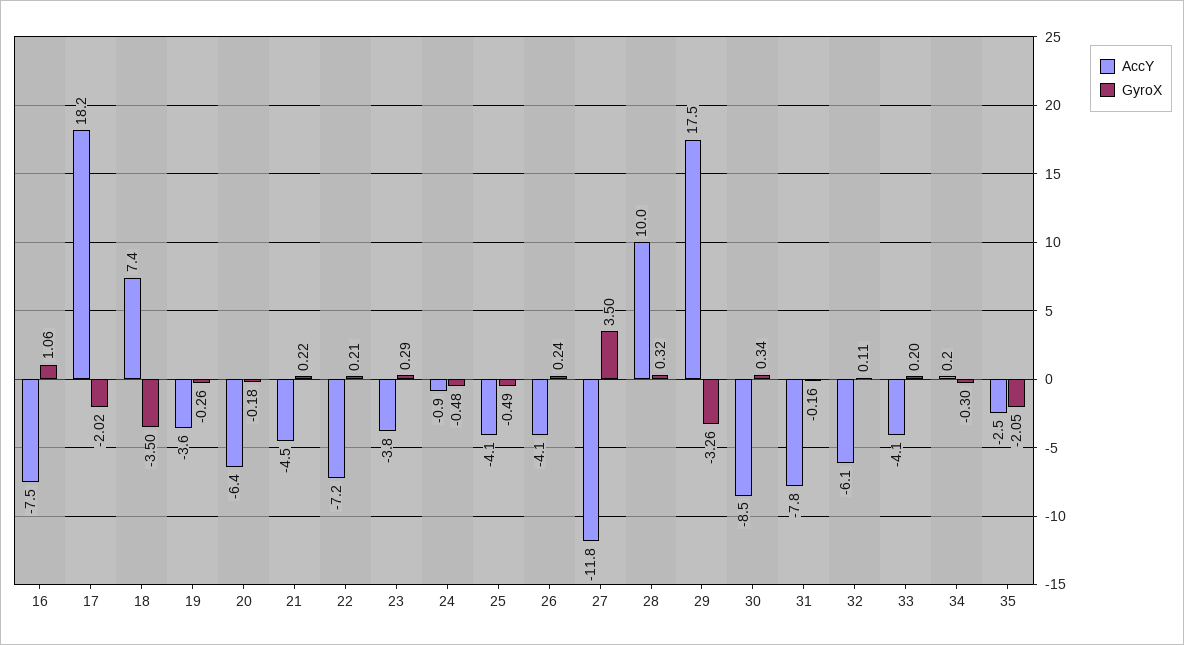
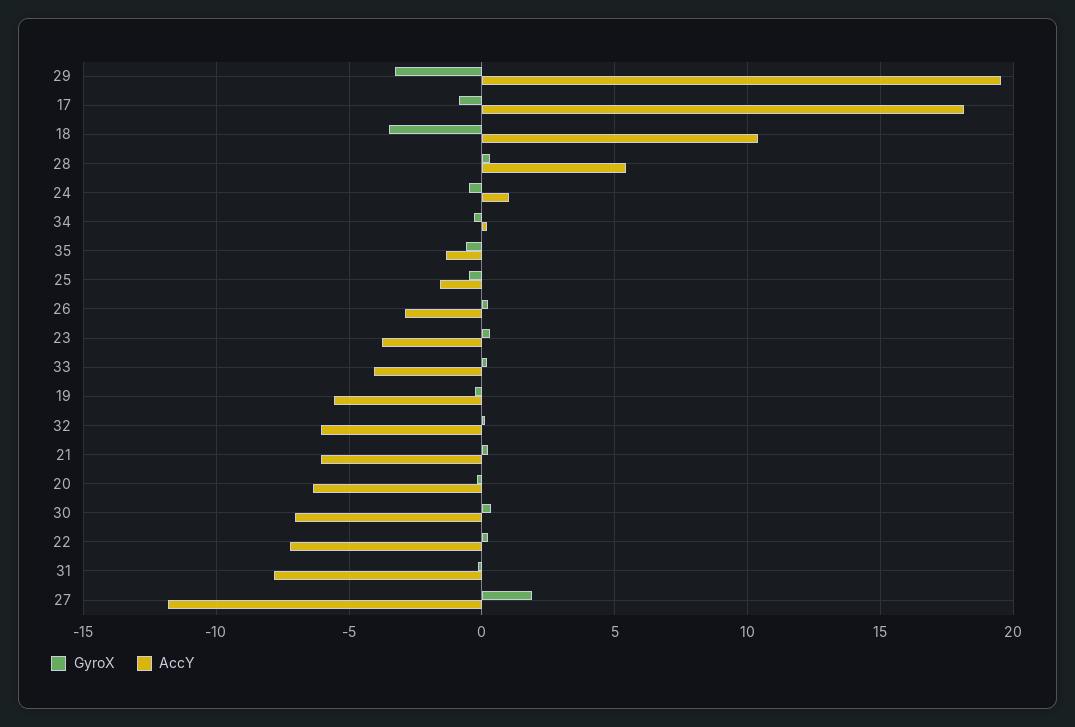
  {
    "AccY": {
-     "16": -7.5,
      "17": 18.2,
-     "18": 7.4,
+     "18": 10.5,
-     "19": -3.6,
+     "19": -5.5,
      "20": -6.4,
-     "21": -4.5,
+     "21": -6,
      "22": -7.2,
      "23": -3.8,
-     "24": -0.9,
+     "24": 1,
-     "25": -4.1,
+     "25": -1.5,
-     "26": -4.1,
+     "26": -3,
      "27": -11.8,
-     "28": 10,
+     "28": 5.5,
-     "29": 17.5,
+     "29": 19.5,
-     "30": -8.5,
+     "30": -7,
      "31": -7.8,
      "32": -6.1,
      "33": -4.1,
      "34": 0.2,
-     "35": -2.5
+     "35": -1.5
    },
    "GyroX": {
-     "16": 1.06,
-     "17": -2.02,
+     "17": -1,
      "18": -3.5,
      "19": -0.26,
      "20": -0.18,
      "21": 0.22,
      "22": 0.21,
      "23": 0.29,
      "24": -0.48,
      "25": -0.49,
      "26": 0.24,
-     "27": 3.5,
+     "27": 2,
      "28": 0.32,
      "29": -3.26,
      "30": 0.34,
      "31": -0.16,
      "32": 0.11,
      "33": 0.2,
      "34": -0.3,
-     "35": -2.05
+     "35": -0.5
    }
  }

